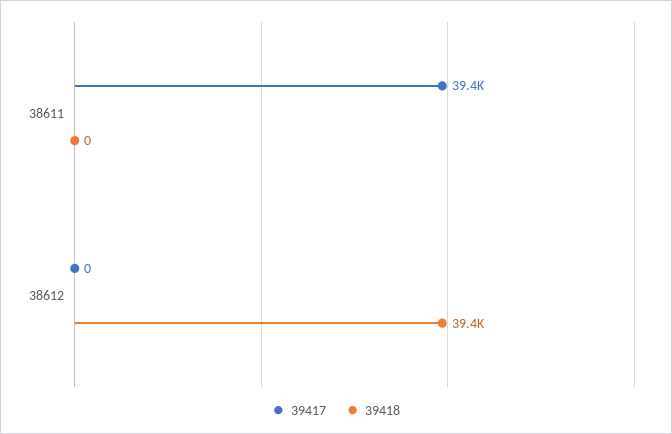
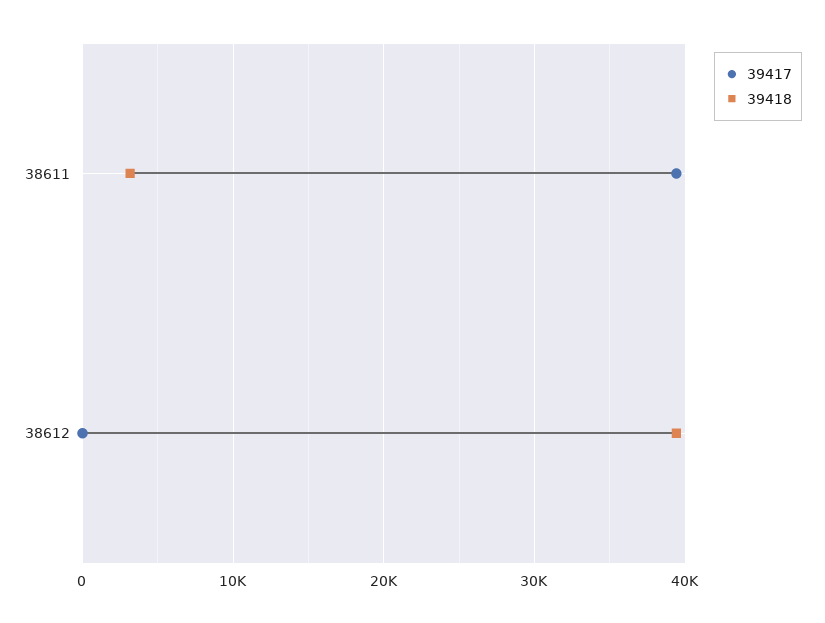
  {
    "39417": {
      "38611": 39400,
      "38612": 0
    },
    "39418": {
-     "38611": 0,
+     "38611": 3000,
      "38612": 39400
    }
  }

